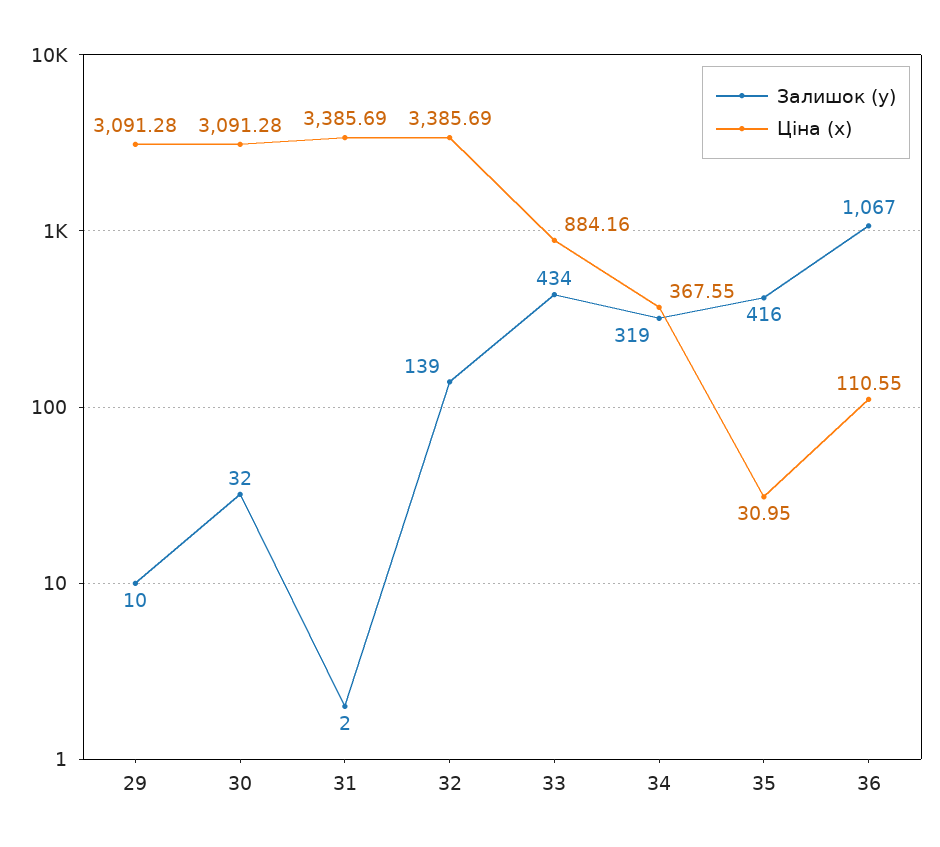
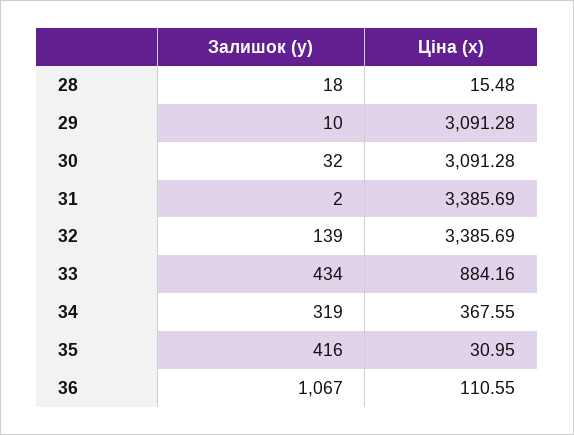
  {
    "Залишок (y)": {
      "29": 10,
      "30": 32,
      "31": 2,
      "32": 139,
      "33": 434,
      "34": 319,
      "35": 416,
-     "36": 1067
+     "36": 1067,
+     "28": 18
    },
    "Ціна (x)": {
      "29": 3091.28,
      "30": 3091.28,
      "31": 3385.69,
      "32": 3385.69,
      "33": 884.16,
      "34": 367.55,
      "35": 30.95,
-     "36": 110.55
+     "36": 110.55,
+     "28": 15.48
    }
  }

